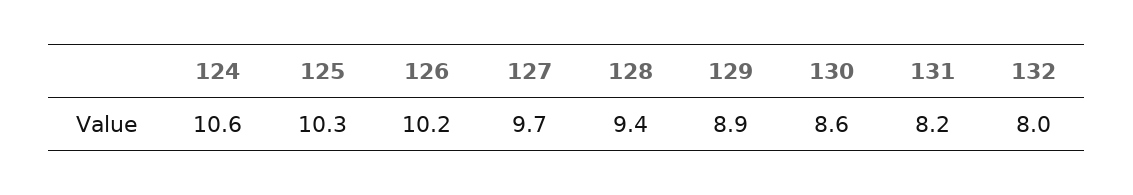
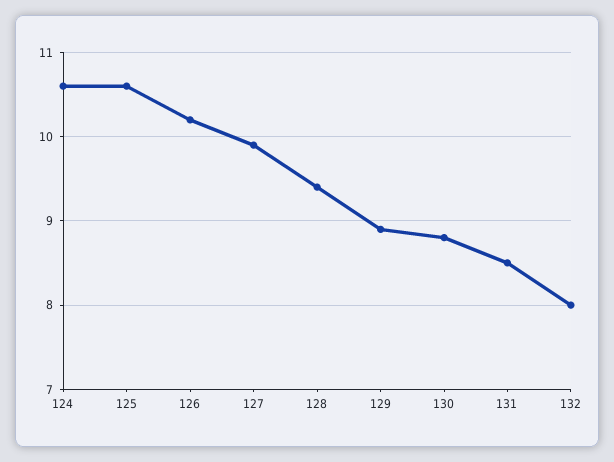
  {
    "124": 10.6,
-   "125": 10.3,
+   "125": 10.6,
    "126": 10.2,
-   "127": 9.7,
+   "127": 9.9,
    "128": 9.4,
    "129": 8.9,
-   "130": 8.6,
+   "130": 8.8,
-   "131": 8.2,
+   "131": 8.5,
    "132": 8
  }

